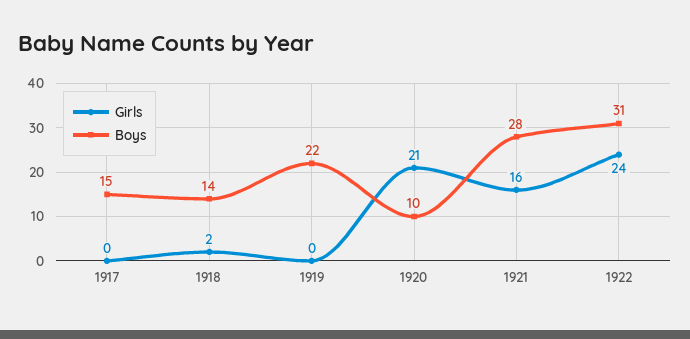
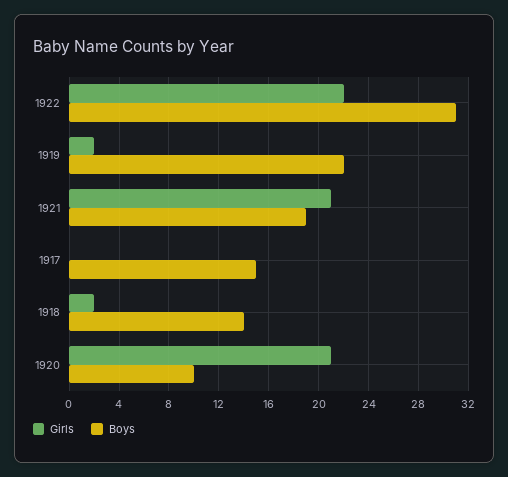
  {
    "Girls": {
      "1917": 0,
      "1918": 2,
-     "1919": 0,
+     "1919": 2,
      "1920": 21,
-     "1921": 16,
+     "1921": 21,
-     "1922": 24
+     "1922": 22
    },
    "Boys": {
      "1917": 15,
      "1918": 14,
      "1919": 22,
      "1920": 10,
-     "1921": 28,
+     "1921": 19,
      "1922": 31
    }
  }

